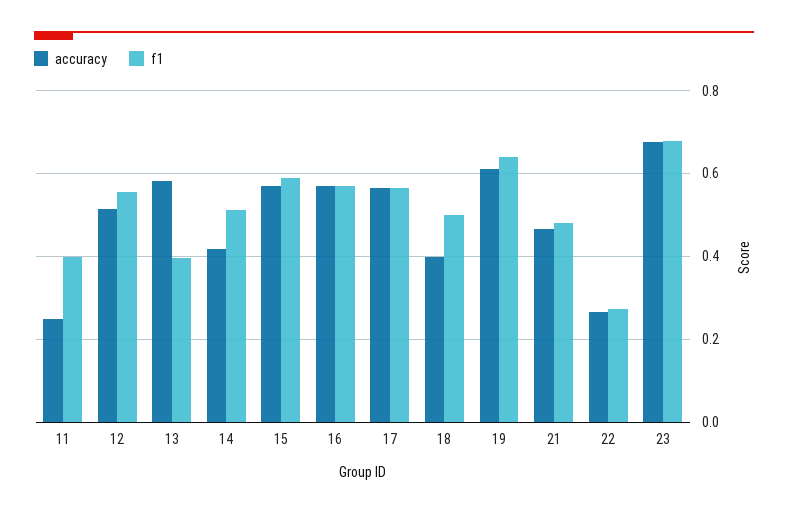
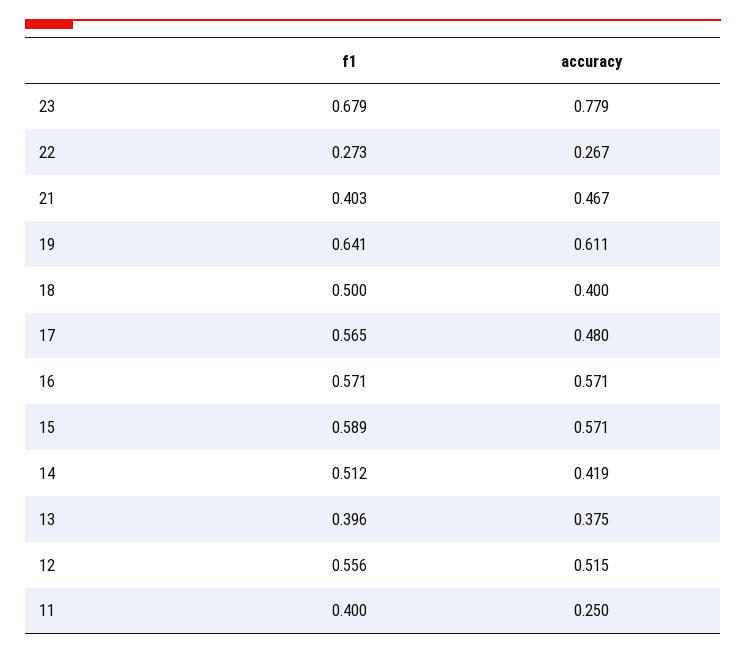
  {
    "accuracy": {
      "11": 0.25,
      "12": 0.515,
-     "13": 0.58,
+     "13": 0.375,
      "14": 0.419,
      "15": 0.571,
      "16": 0.571,
-     "17": 0.56,
+     "17": 0.48,
      "18": 0.4,
      "19": 0.611,
      "21": 0.467,
      "22": 0.267,
-     "23": 0.68
+     "23": 0.779
    },
    "f1": {
      "11": 0.4,
      "12": 0.556,
      "13": 0.396,
      "14": 0.512,
      "15": 0.589,
      "16": 0.571,
      "17": 0.565,
      "18": 0.5,
      "19": 0.641,
-     "21": 0.48,
+     "21": 0.403,
      "22": 0.273,
      "23": 0.679
    }
  }

